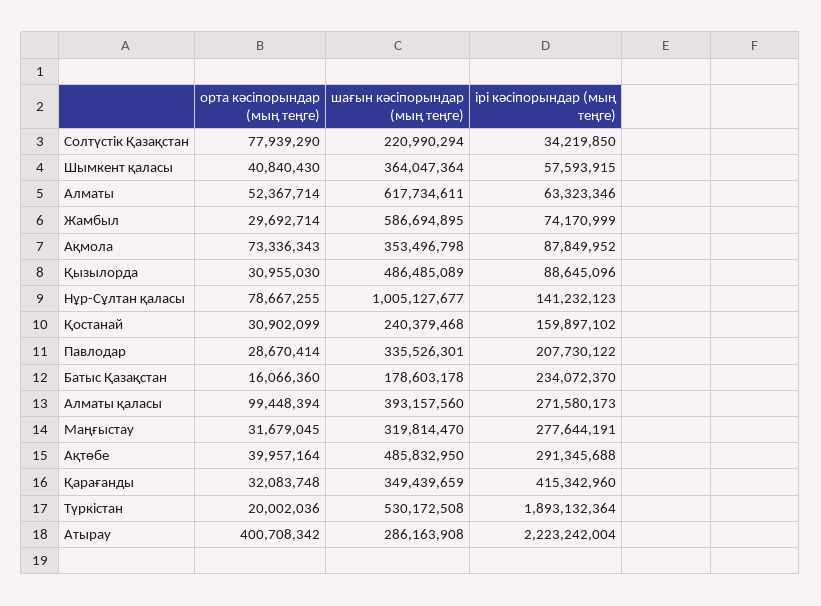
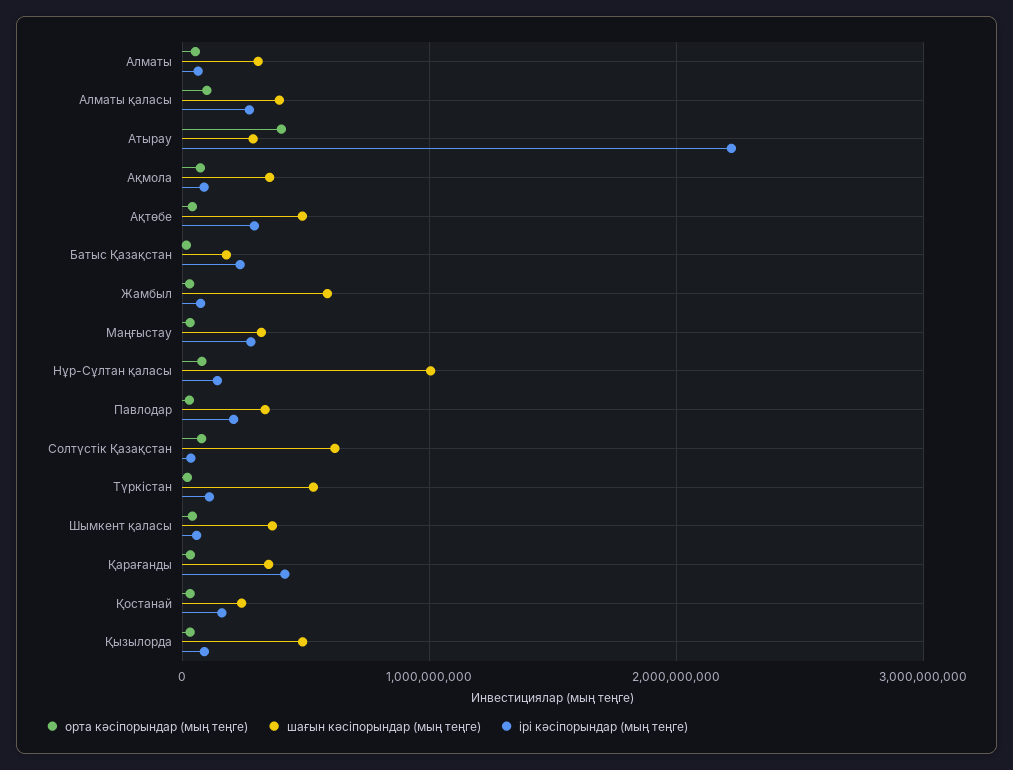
  {
    "орта кәсіпорындар (мың теңге)": {
      "Солтүстік Қазақстан": 77939290,
      "Шымкент қаласы": 40840430,
      "Алматы": 52367714,
      "Жамбыл": 29692714,
      "Ақмола": 73336343,
      "Қызылорда": 30955030,
      "Нұр-Сұлтан қаласы": 78667255,
      "Қостанай": 30902099,
      "Павлодар": 28670414,
      "Батыс Қазақстан": 16066360,
      "Алматы қаласы": 99448394,
      "Маңғыстау": 31679045,
      "Ақтөбе": 39957164,
      "Қарағанды": 32083748,
      "Түркістан": 20002036,
      "Атырау": 400708342
    },
    "шағын кәсіпорындар (мың теңге)": {
-     "Солтүстік Қазақстан": 220990294,
+     "Солтүстік Қазақстан": 600000000,
      "Шымкент қаласы": 364047364,
-     "Алматы": 617734611,
+     "Алматы": 300000000,
      "Жамбыл": 586694895,
      "Ақмола": 353496798,
      "Қызылорда": 486485089,
      "Нұр-Сұлтан қаласы": 1005127677,
      "Қостанай": 240379468,
      "Павлодар": 335526301,
      "Батыс Қазақстан": 178603178,
      "Алматы қаласы": 393157560,
      "Маңғыстау": 319814470,
      "Ақтөбе": 485832950,
      "Қарағанды": 349439659,
      "Түркістан": 530172508,
      "Атырау": 286163908
    },
    "ірі кәсіпорындар (мың теңге)": {
      "Солтүстік Қазақстан": 34219850,
      "Шымкент қаласы": 57593915,
      "Алматы": 63323346,
      "Жамбыл": 74170999,
      "Ақмола": 87849952,
      "Қызылорда": 88645096,
      "Нұр-Сұлтан қаласы": 141232123,
      "Қостанай": 159897102,
      "Павлодар": 207730122,
      "Батыс Қазақстан": 234072370,
      "Алматы қаласы": 271580173,
      "Маңғыстау": 277644191,
      "Ақтөбе": 291345688,
      "Қарағанды": 415342960,
-     "Түркістан": 1893132364,
+     "Түркістан": 100000000,
      "Атырау": 2223242004
    }
  }

